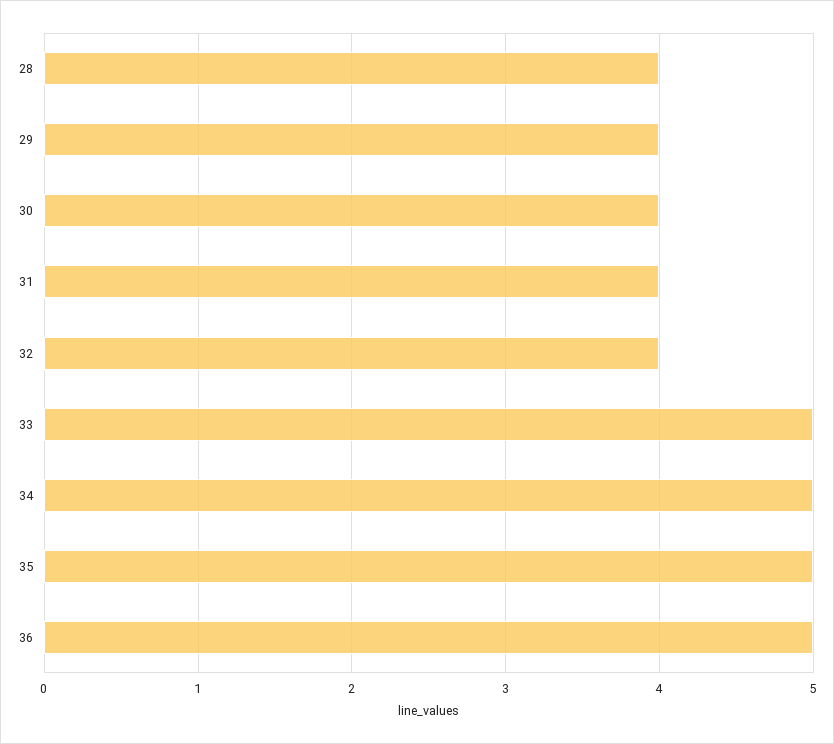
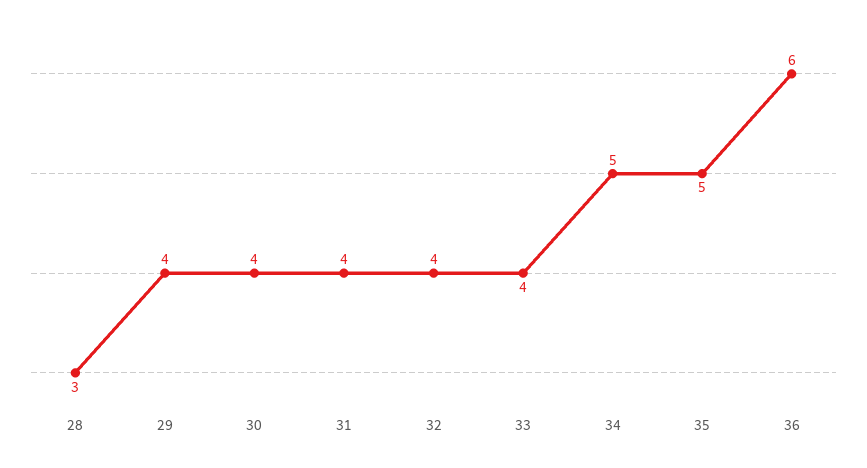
  {
-   "28": 4,
+   "28": 3,
    "29": 4,
    "30": 4,
    "31": 4,
    "32": 4,
-   "33": 5,
+   "33": 4,
    "34": 5,
    "35": 5,
-   "36": 5
+   "36": 6
  }

